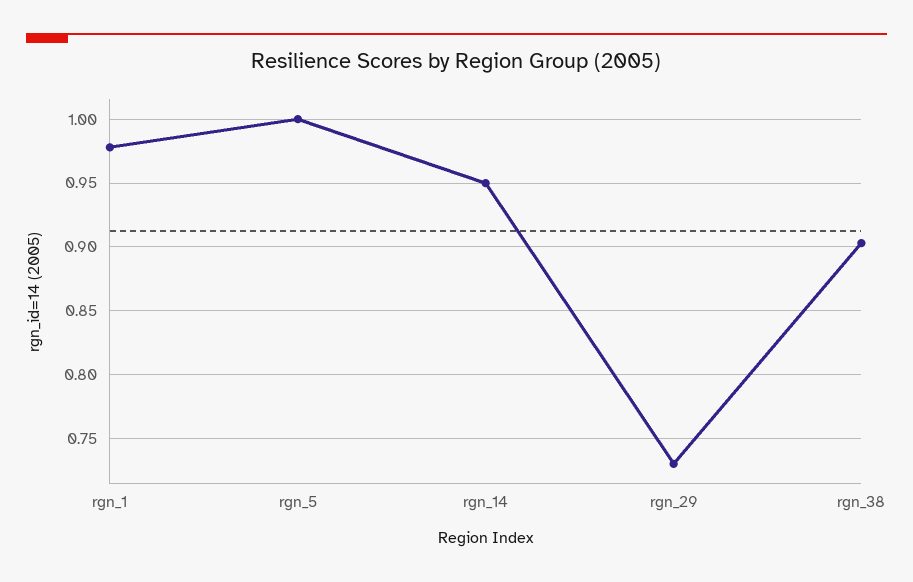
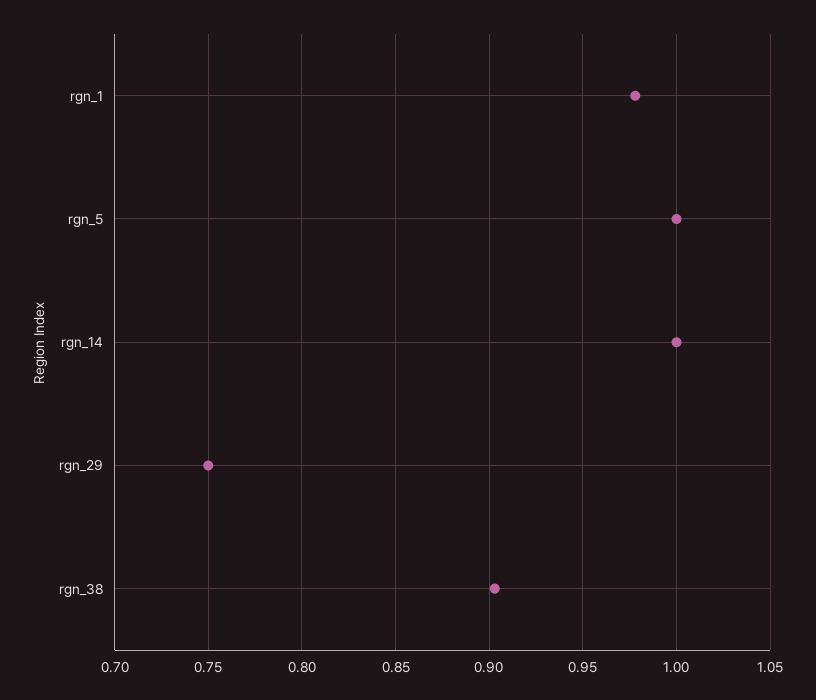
  {
    "rgn_1": 0.98,
    "rgn_5": 1,
-   "rgn_14": 0.95,
+   "rgn_14": 1,
-   "rgn_29": 0.73,
+   "rgn_29": 0.75,
    "rgn_38": 0.905
  }

